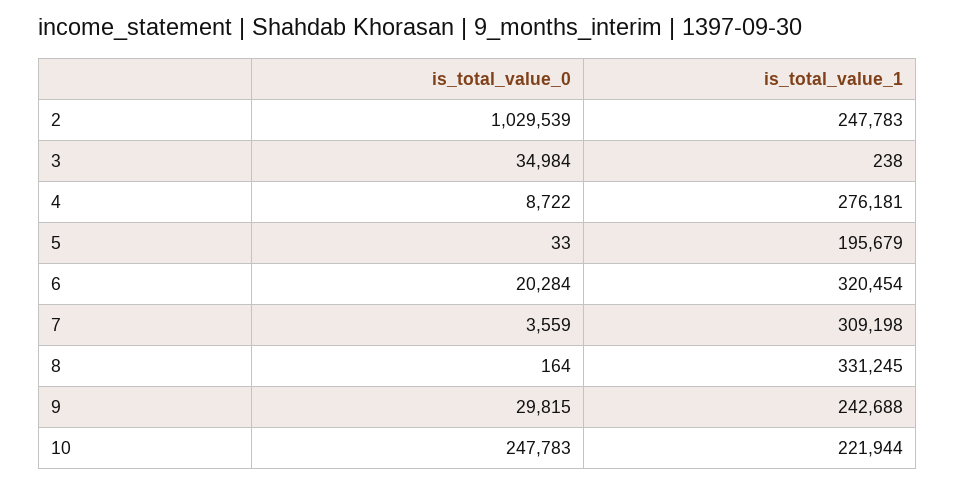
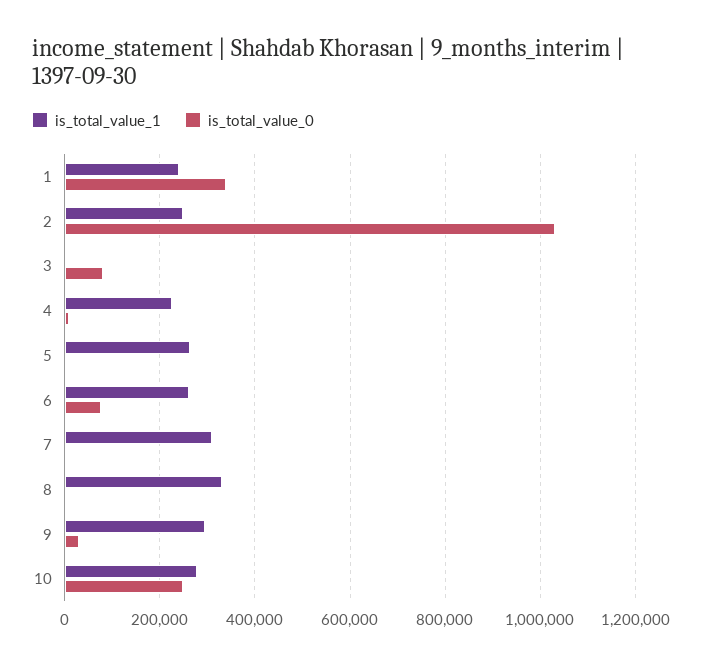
  {
    "is_total_value_0": {
      "2": 1029539,
-     "3": 34984,
+     "3": 80000,
      "4": 8722,
      "5": 33,
-     "6": 20284,
+     "6": 80000,
      "7": 3559,
      "8": 164,
      "9": 29815,
-     "10": 247783
+     "10": 247783,
+     "1": 340000
    },
    "is_total_value_1": {
      "2": 247783,
      "3": 238,
-     "4": 276181,
+     "4": 220000,
-     "5": 195679,
+     "5": 260000,
-     "6": 320454,
+     "6": 260000,
      "7": 309198,
      "8": 331245,
-     "9": 242688,
+     "9": 300000,
-     "10": 221944
+     "10": 280000,
+     "1": 240000
    }
  }

